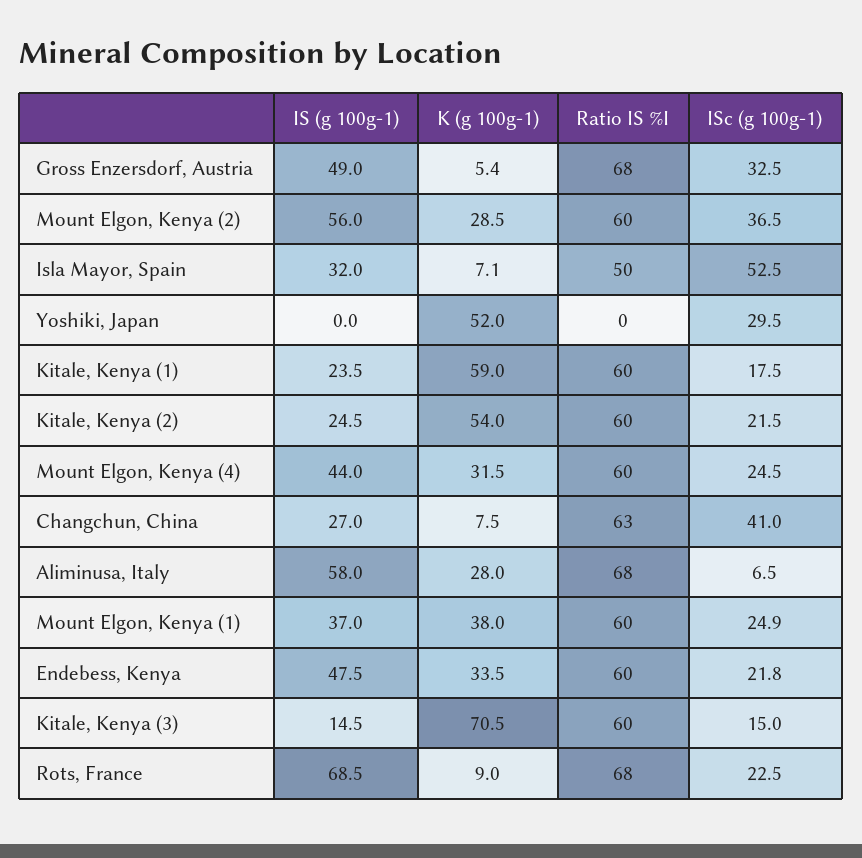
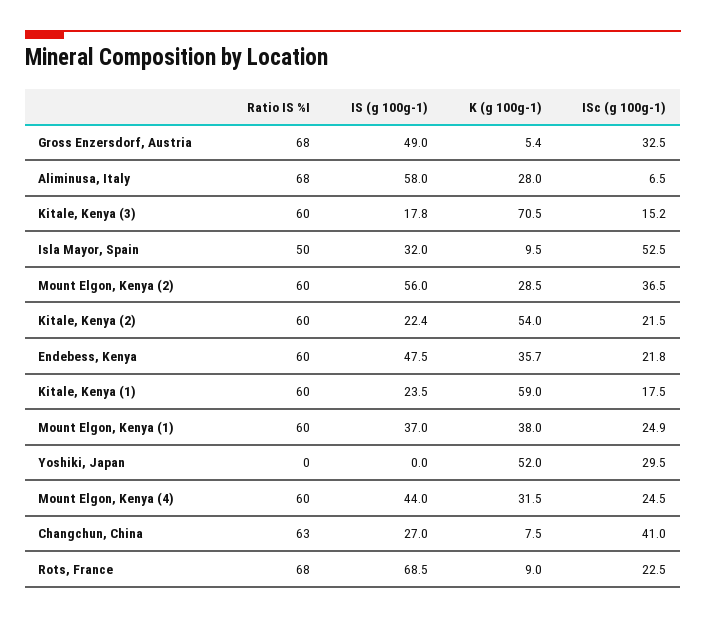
  {
    "IS (g 100g-1)": {
      "Gross Enzersdorf, Austria": 49,
      "Mount Elgon, Kenya (2)": 56,
      "Isla Mayor, Spain": 32,
      "Yoshiki, Japan": 0,
      "Kitale, Kenya (1)": 23.5,
-     "Kitale, Kenya (2)": 24.5,
+     "Kitale, Kenya (2)": 22.4,
      "Mount Elgon, Kenya (4)": 44,
      "Changchun, China": 27,
      "Aliminusa, Italy": 58,
      "Mount Elgon, Kenya (1)": 37,
      "Endebess, Kenya": 47.5,
-     "Kitale, Kenya (3)": 14.5,
+     "Kitale, Kenya (3)": 17.8,
      "Rots, France": 68.5
    },
    "K (g 100g-1)": {
      "Gross Enzersdorf, Austria": 5.4,
      "Mount Elgon, Kenya (2)": 28.5,
-     "Isla Mayor, Spain": 7.1,
+     "Isla Mayor, Spain": 9.5,
      "Yoshiki, Japan": 52,
      "Kitale, Kenya (1)": 59,
      "Kitale, Kenya (2)": 54,
      "Mount Elgon, Kenya (4)": 31.5,
      "Changchun, China": 7.5,
      "Aliminusa, Italy": 28,
      "Mount Elgon, Kenya (1)": 38,
-     "Endebess, Kenya": 33.5,
+     "Endebess, Kenya": 35.7,
      "Kitale, Kenya (3)": 70.5,
      "Rots, France": 9
    },
    "Ratio IS %I": {
      "Gross Enzersdorf, Austria": 68,
      "Mount Elgon, Kenya (2)": 60,
      "Isla Mayor, Spain": 50,
      "Yoshiki, Japan": 0,
      "Kitale, Kenya (1)": 60,
      "Kitale, Kenya (2)": 60,
      "Mount Elgon, Kenya (4)": 60,
      "Changchun, China": 63,
      "Aliminusa, Italy": 68,
      "Mount Elgon, Kenya (1)": 60,
      "Endebess, Kenya": 60,
      "Kitale, Kenya (3)": 60,
      "Rots, France": 68
    },
    "ISc (g 100g-1)": {
      "Gross Enzersdorf, Austria": 32.5,
      "Mount Elgon, Kenya (2)": 36.5,
      "Isla Mayor, Spain": 52.5,
      "Yoshiki, Japan": 29.5,
      "Kitale, Kenya (1)": 17.5,
      "Kitale, Kenya (2)": 21.5,
      "Mount Elgon, Kenya (4)": 24.5,
      "Changchun, China": 41,
      "Aliminusa, Italy": 6.5,
      "Mount Elgon, Kenya (1)": 24.9,
      "Endebess, Kenya": 21.8,
-     "Kitale, Kenya (3)": 15,
+     "Kitale, Kenya (3)": 15.2,
      "Rots, France": 22.5
    }
  }

